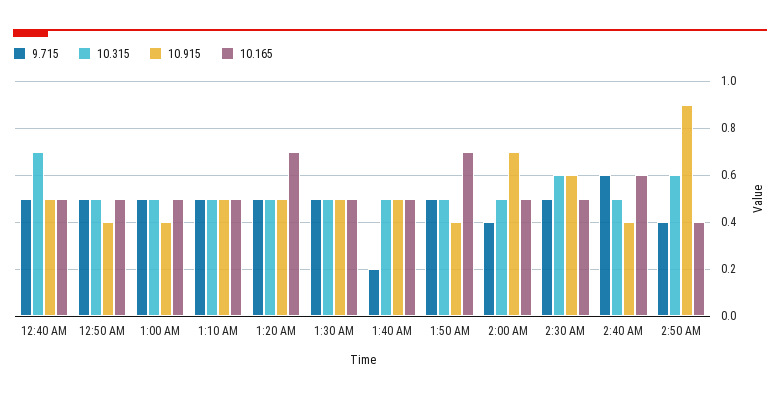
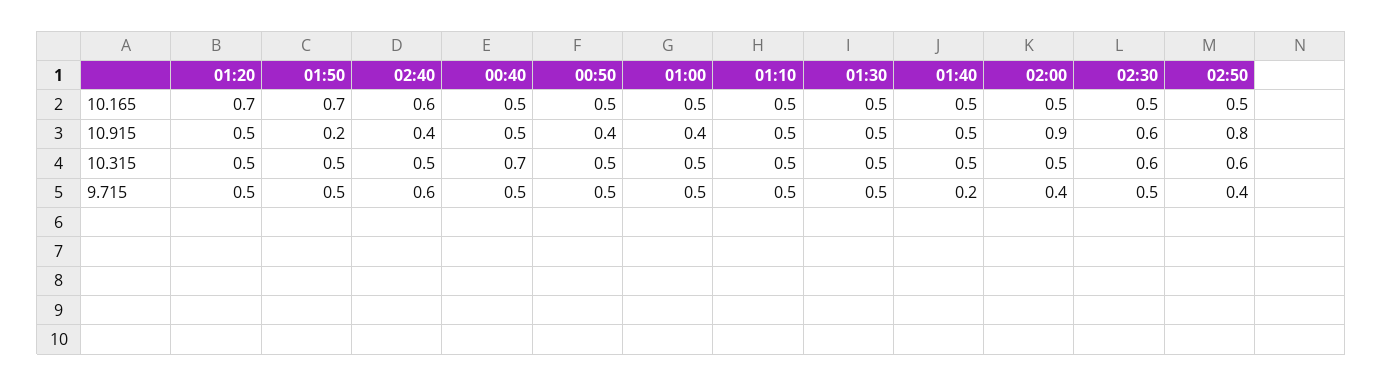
  {
    "9.715": {
      "12:40 AM": 0.5,
      "12:50 AM": 0.5,
      "1:00 AM": 0.5,
      "1:10 AM": 0.5,
      "1:20 AM": 0.5,
      "1:30 AM": 0.5,
      "1:40 AM": 0.2,
      "1:50 AM": 0.5,
      "2:00 AM": 0.4,
      "2:30 AM": 0.5,
      "2:40 AM": 0.6,
      "2:50 AM": 0.4
    },
    "10.315": {
      "12:40 AM": 0.7,
      "12:50 AM": 0.5,
      "1:00 AM": 0.5,
      "1:10 AM": 0.5,
      "1:20 AM": 0.5,
      "1:30 AM": 0.5,
      "1:40 AM": 0.5,
      "1:50 AM": 0.5,
      "2:00 AM": 0.5,
      "2:30 AM": 0.6,
      "2:40 AM": 0.5,
      "2:50 AM": 0.6
    },
    "10.915": {
      "12:40 AM": 0.5,
      "12:50 AM": 0.4,
      "1:00 AM": 0.4,
      "1:10 AM": 0.5,
      "1:20 AM": 0.5,
      "1:30 AM": 0.5,
      "1:40 AM": 0.5,
-     "1:50 AM": 0.4,
+     "1:50 AM": 0.2,
-     "2:00 AM": 0.7,
+     "2:00 AM": 0.9,
      "2:30 AM": 0.6,
      "2:40 AM": 0.4,
-     "2:50 AM": 0.9
+     "2:50 AM": 0.8
    },
    "10.165": {
      "12:40 AM": 0.5,
      "12:50 AM": 0.5,
      "1:00 AM": 0.5,
      "1:10 AM": 0.5,
      "1:20 AM": 0.7,
      "1:30 AM": 0.5,
      "1:40 AM": 0.5,
      "1:50 AM": 0.7,
      "2:00 AM": 0.5,
      "2:30 AM": 0.5,
      "2:40 AM": 0.6,
-     "2:50 AM": 0.4
+     "2:50 AM": 0.5
    }
  }

